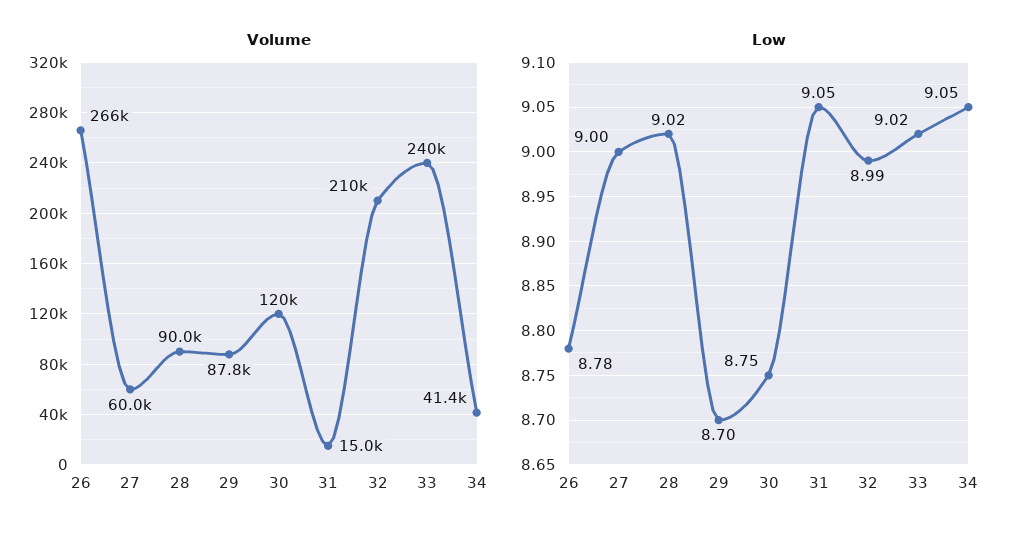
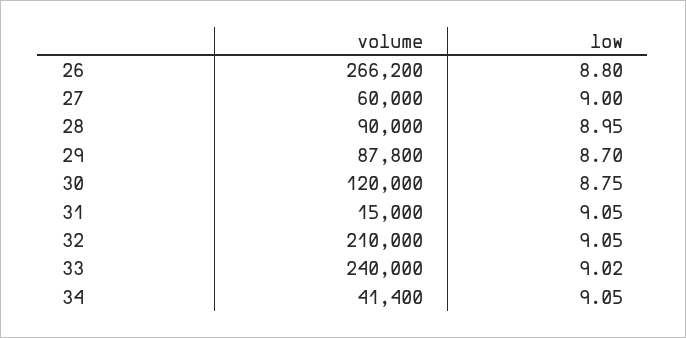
  {
    "Volume": {
      "26": 266200,
      "27": 60000,
      "28": 90000,
      "29": 87800,
      "30": 120000,
      "31": 15000,
      "32": 210000,
      "33": 240000,
      "34": 41400
    },
    "Low": {
-     "26": 8.78,
+     "26": 8.8,
      "27": 9,
-     "28": 9.02,
+     "28": 8.95,
      "29": 8.7,
      "30": 8.75,
      "31": 9.05,
-     "32": 8.99,
+     "32": 9.05,
      "33": 9.02,
      "34": 9.05
    }
  }

